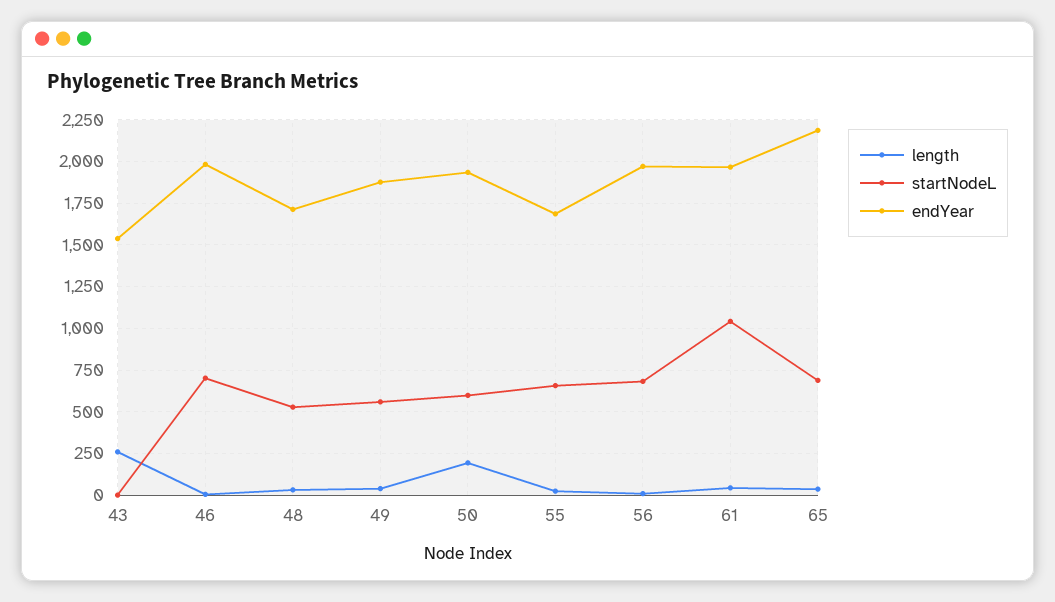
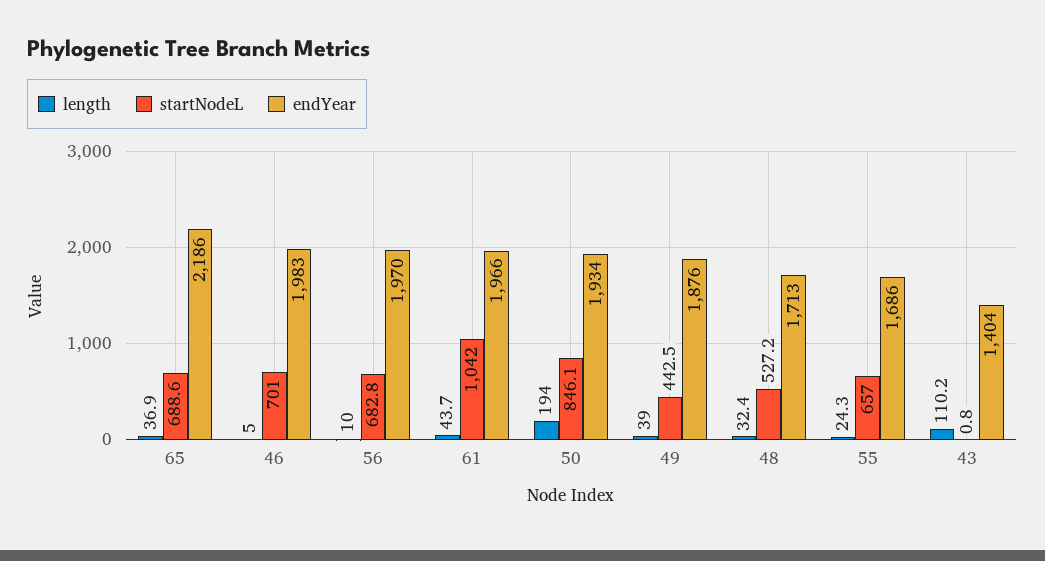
  {
    "length": {
-     "43": 250,
+     "43": 110.2,
      "46": 5,
      "48": 32.4,
      "49": 39,
      "50": 194,
      "55": 24.3,
      "56": 10,
      "61": 43.7,
      "65": 36.9
    },
    "startNodeL": {
      "43": 0.8,
      "46": 701,
      "48": 527.2,
-     "49": 550,
+     "49": 442.5,
-     "50": 600,
+     "50": 846.1,
      "55": 657,
      "56": 682.8,
      "61": 1042,
      "65": 688.6
    },
    "endYear": {
-     "43": 1550,
+     "43": 1404,
      "46": 1983,
      "48": 1713,
      "49": 1876,
      "50": 1934,
      "55": 1686,
      "56": 1970,
      "61": 1966,
      "65": 2186
    }
  }

